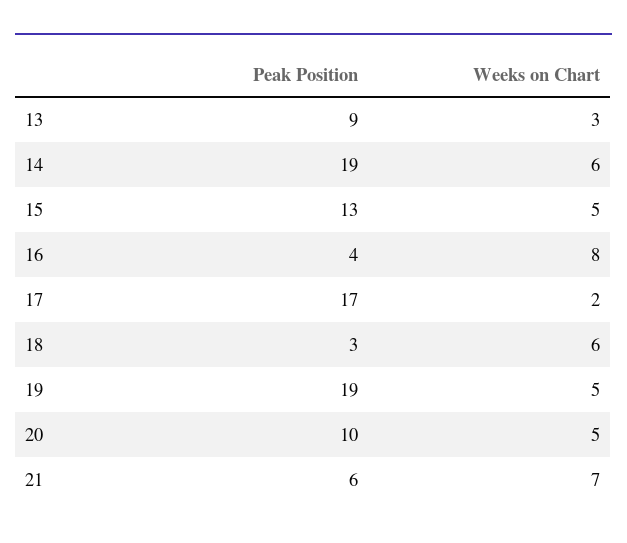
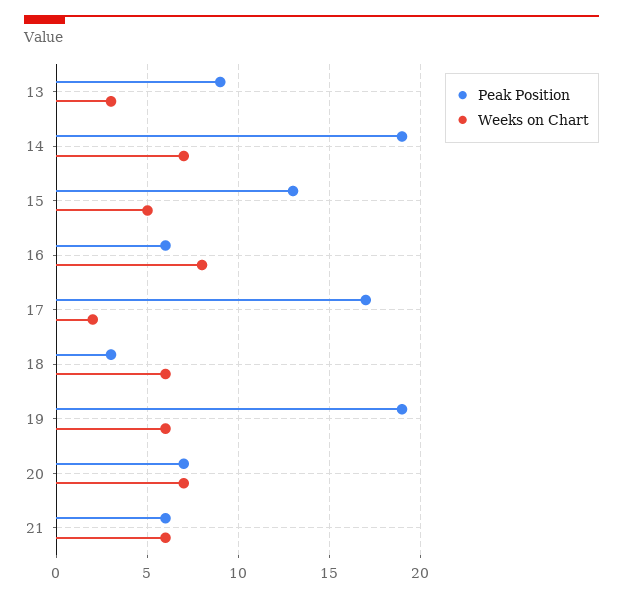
  {
    "Peak Position": {
      "13": 9,
      "14": 19,
      "15": 13,
-     "16": 4,
+     "16": 6,
      "17": 17,
      "18": 3,
      "19": 19,
-     "20": 10,
+     "20": 7,
      "21": 6
    },
    "Weeks on Chart": {
      "13": 3,
-     "14": 6,
+     "14": 7,
      "15": 5,
      "16": 8,
      "17": 2,
      "18": 6,
-     "19": 5,
+     "19": 6,
-     "20": 5,
+     "20": 7,
-     "21": 7
+     "21": 6
    }
  }

